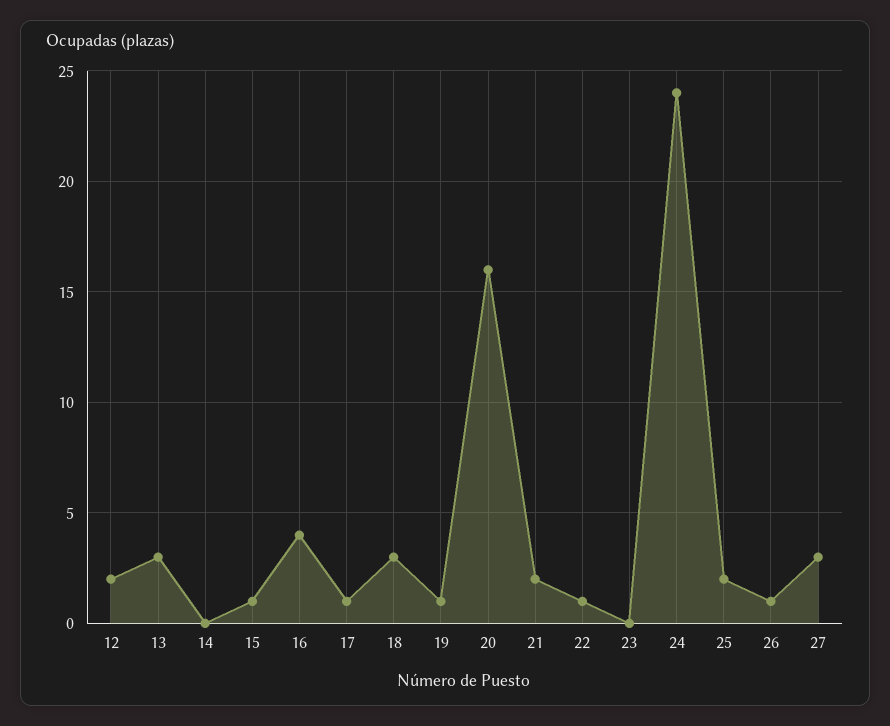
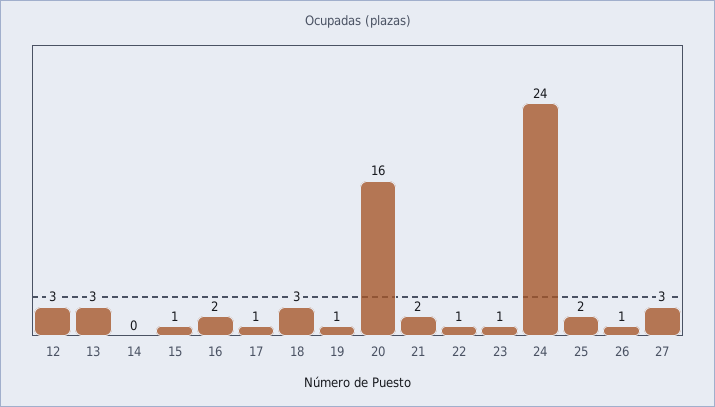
  {
-   "12": 2,
+   "12": 3,
    "13": 3,
    "14": 0,
    "15": 1,
-   "16": 4,
+   "16": 2,
    "17": 1,
    "18": 3,
    "19": 1,
    "20": 16,
    "21": 2,
    "22": 1,
-   "23": 0,
+   "23": 1,
    "24": 24,
    "25": 2,
    "26": 1,
    "27": 3
  }

